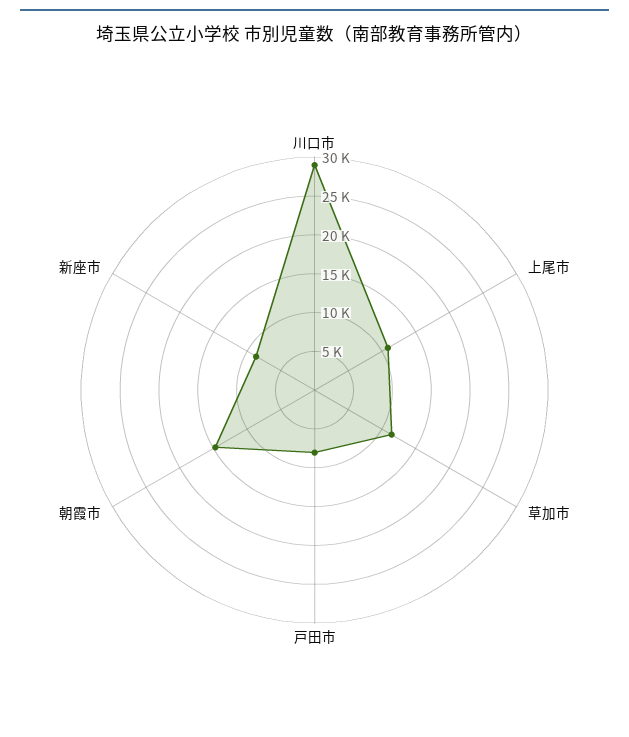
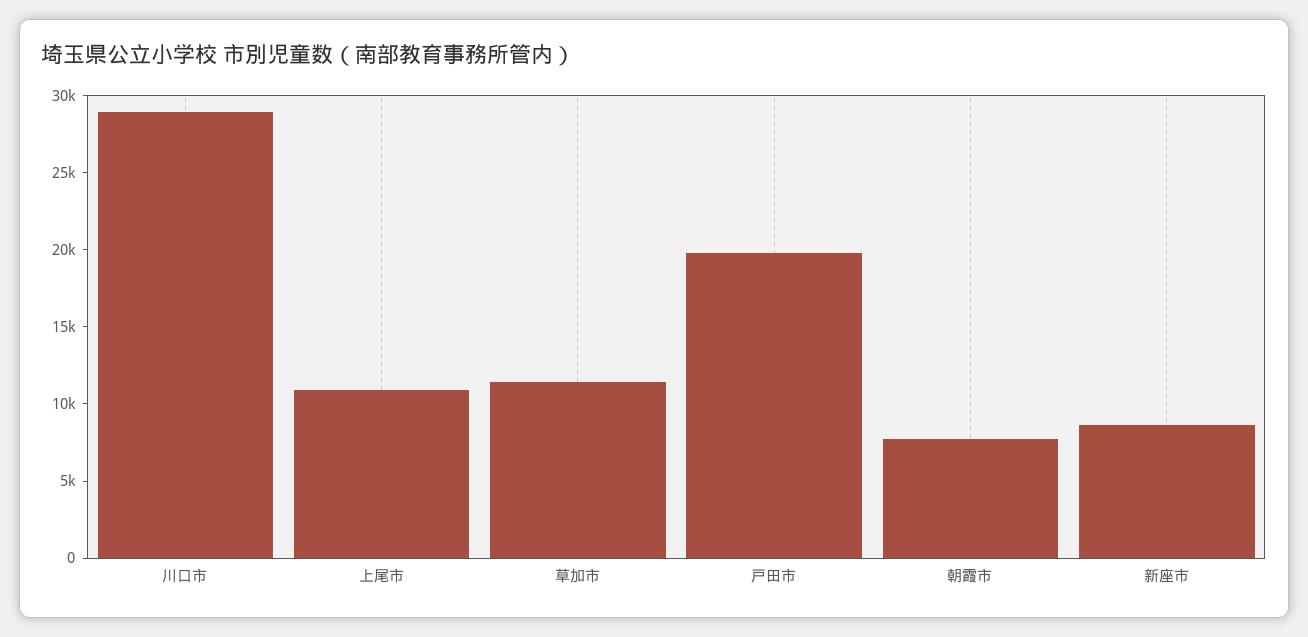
  {
    "川口市": 29000,
    "上尾市": 11000,
    "草加市": 11000,
-   "戸田市": 7500,
+   "戸田市": 20000,
-   "朝霞市": 15000,
+   "朝霞市": 8000,
    "新座市": 9000
  }

